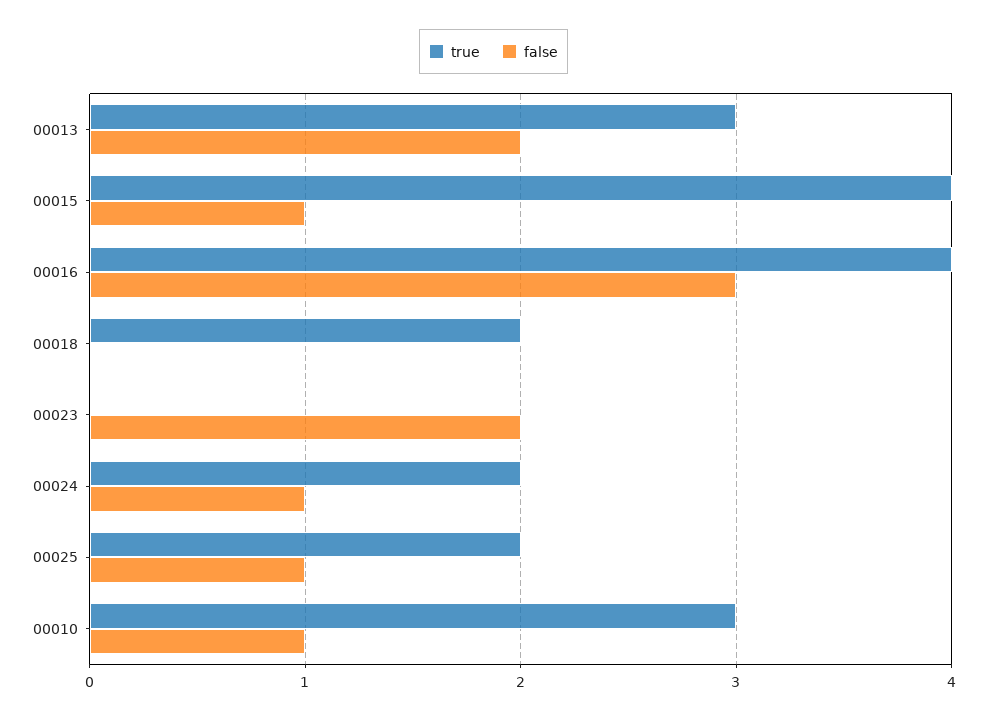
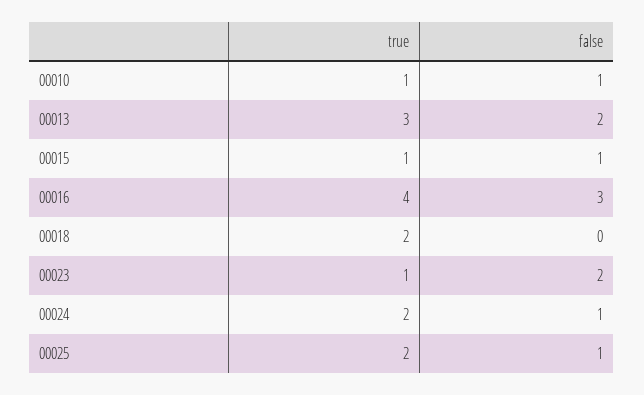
  {
    "true": {
      "00013": 3,
-     "00015": 4,
+     "00015": 1,
      "00016": 4,
      "00018": 2,
-     "00023": 0,
+     "00023": 1,
      "00024": 2,
      "00025": 2,
-     "00010": 3
+     "00010": 1
    },
    "false": {
      "00013": 2,
      "00015": 1,
      "00016": 3,
      "00018": 0,
      "00023": 2,
      "00024": 1,
      "00025": 1,
      "00010": 1
    }
  }

